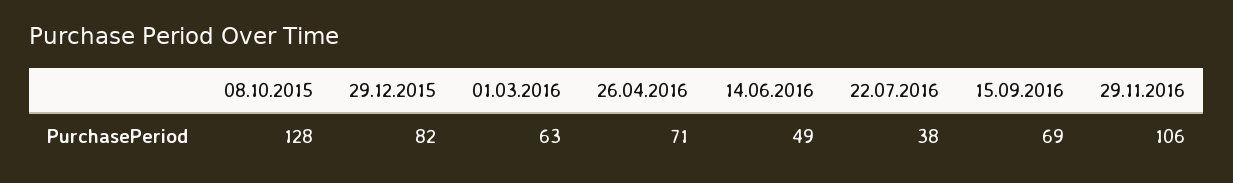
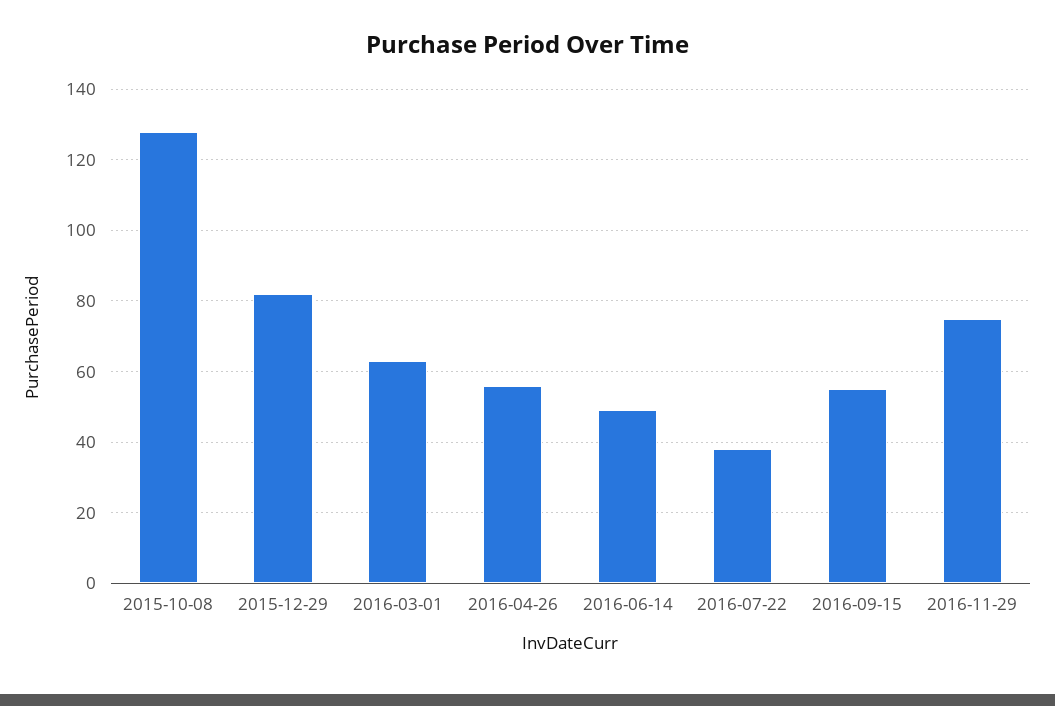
  {
    "08.10.2015": 128,
    "29.12.2015": 82,
    "01.03.2016": 63,
-   "26.04.2016": 71,
+   "26.04.2016": 55,
    "14.06.2016": 49,
    "22.07.2016": 38,
-   "15.09.2016": 69,
+   "15.09.2016": 55,
-   "29.11.2016": 106
+   "29.11.2016": 75
  }

